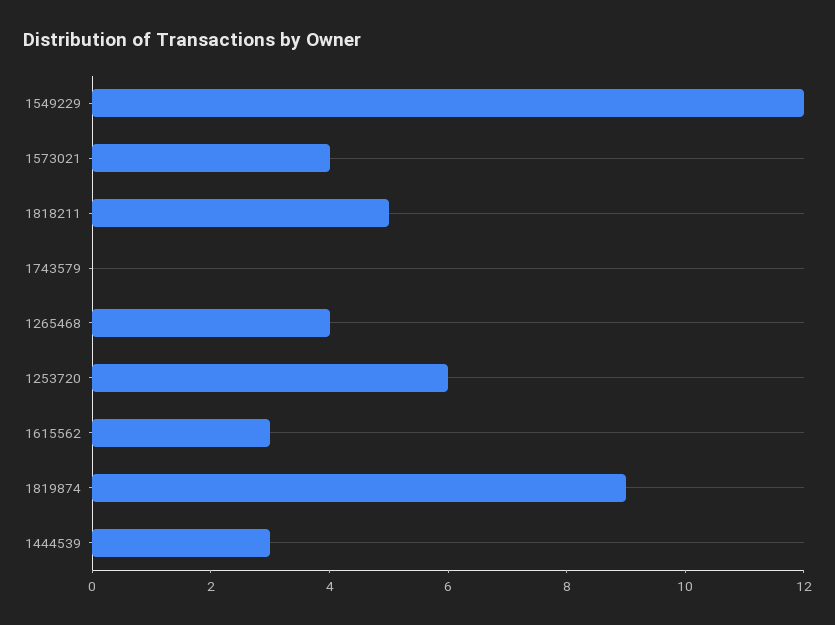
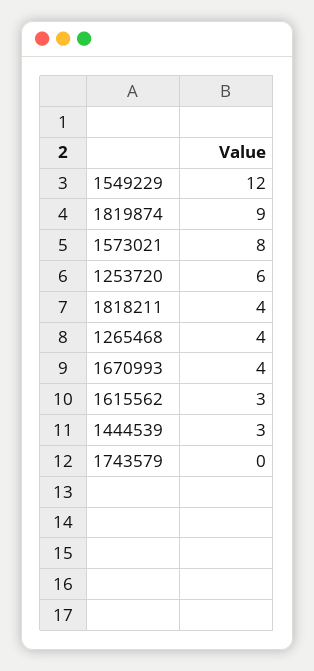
  {
    "1549229": 12,
-   "1573021": 4,
+   "1573021": 8,
-   "1818211": 5,
+   "1818211": 4,
    "1743579": 0,
    "1265468": 4,
    "1253720": 6,
    "1615562": 3,
    "1819874": 9,
-   "1444539": 3
+   "1444539": 3,
+   "1670993": 4
  }

